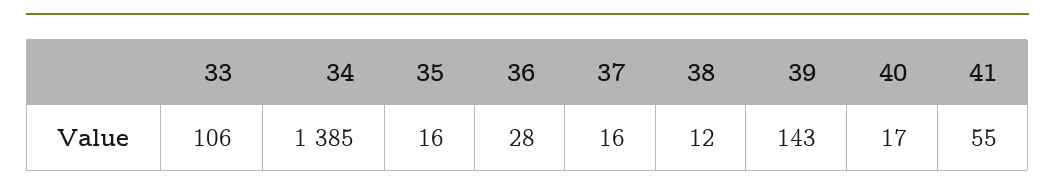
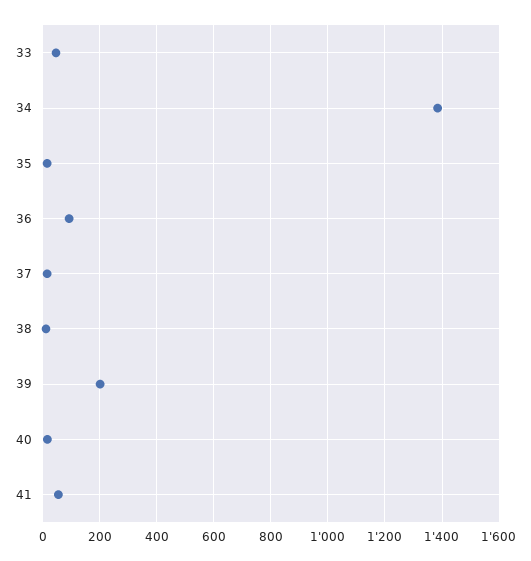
  {
-   "33": 106,
+   "33": 50,
    "34": 1385,
    "35": 16,
-   "36": 28,
+   "36": 100,
    "37": 16,
    "38": 12,
-   "39": 143,
+   "39": 200,
    "40": 17,
    "41": 55
  }

